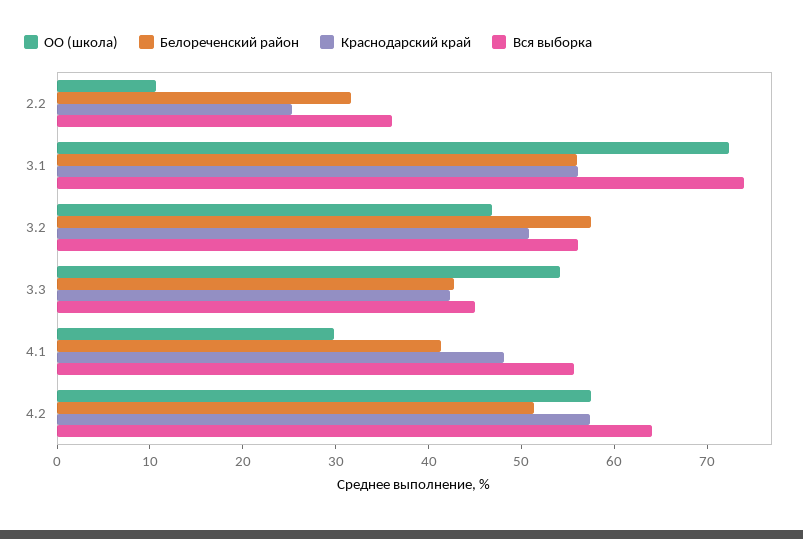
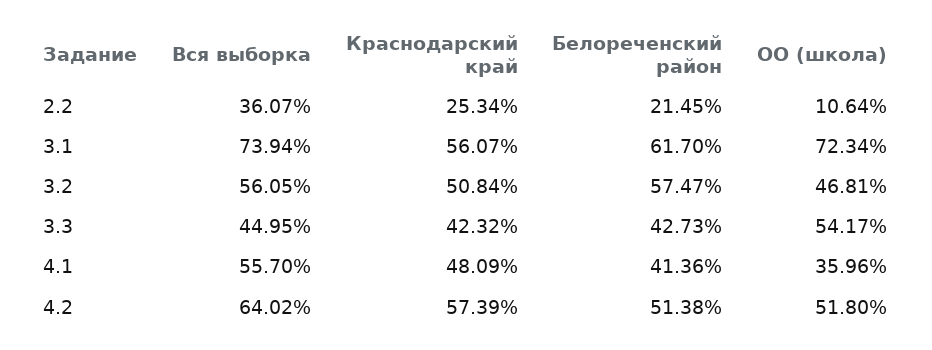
  {
    "ОО (школа)": {
      "2.2": 10.64,
      "3.1": 72.34,
      "3.2": 46.81,
      "3.3": 54.17,
-     "4.1": 30,
+     "4.1": 35.96,
-     "4.2": 58
+     "4.2": 51.8
    },
    "Белореченский район": {
-     "2.2": 32,
+     "2.2": 21.45,
-     "3.1": 56,
+     "3.1": 61.7,
      "3.2": 57.47,
      "3.3": 42.73,
      "4.1": 41.36,
      "4.2": 51.38
    },
    "Краснодарский край": {
      "2.2": 25.34,
      "3.1": 56.07,
      "3.2": 50.84,
      "3.3": 42.32,
      "4.1": 48.09,
      "4.2": 57.39
    },
    "Вся выборка": {
      "2.2": 36.07,
      "3.1": 73.94,
      "3.2": 56.05,
      "3.3": 44.95,
      "4.1": 55.7,
      "4.2": 64.02
    }
  }

